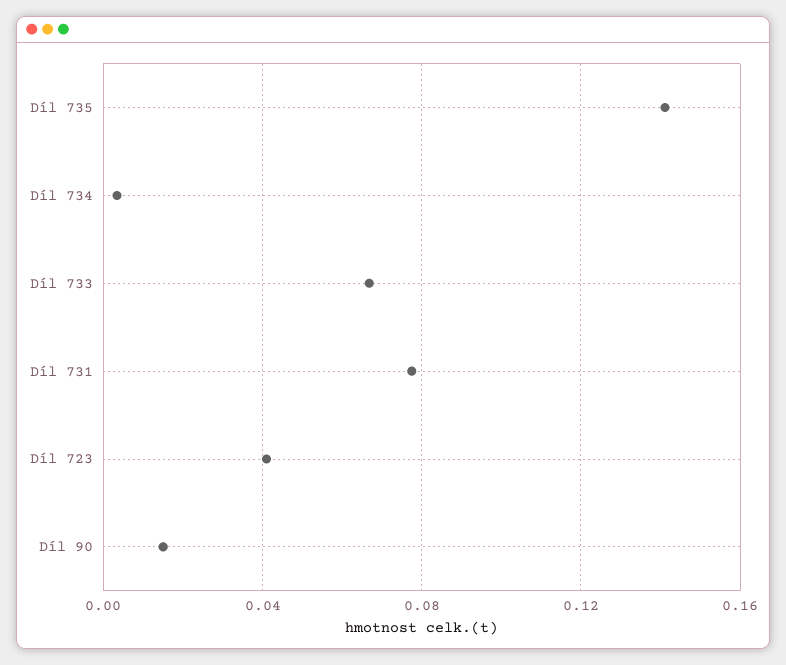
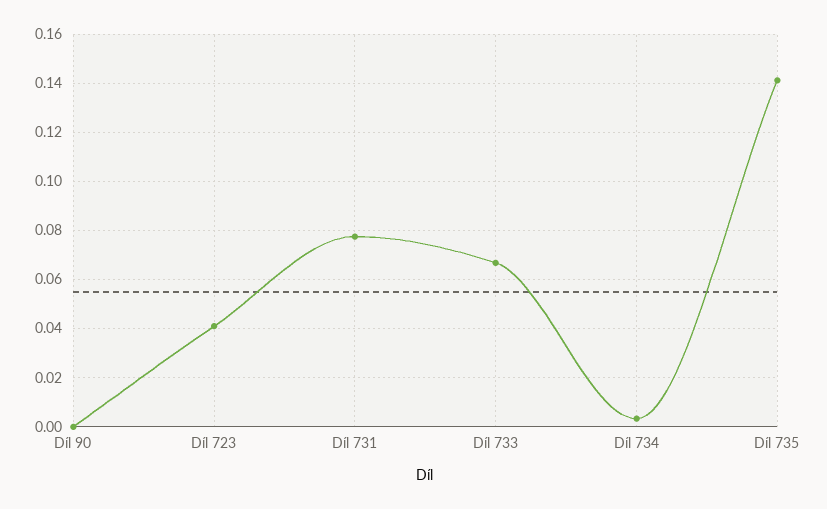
  {
    "Díl 735": 0.14,
    "Díl 734": 0.0025,
    "Díl 733": 0.0675,
    "Díl 731": 0.0775,
    "Díl 723": 0.04,
-   "Díl 90": 0.015
+   "Díl 90": 0
  }

